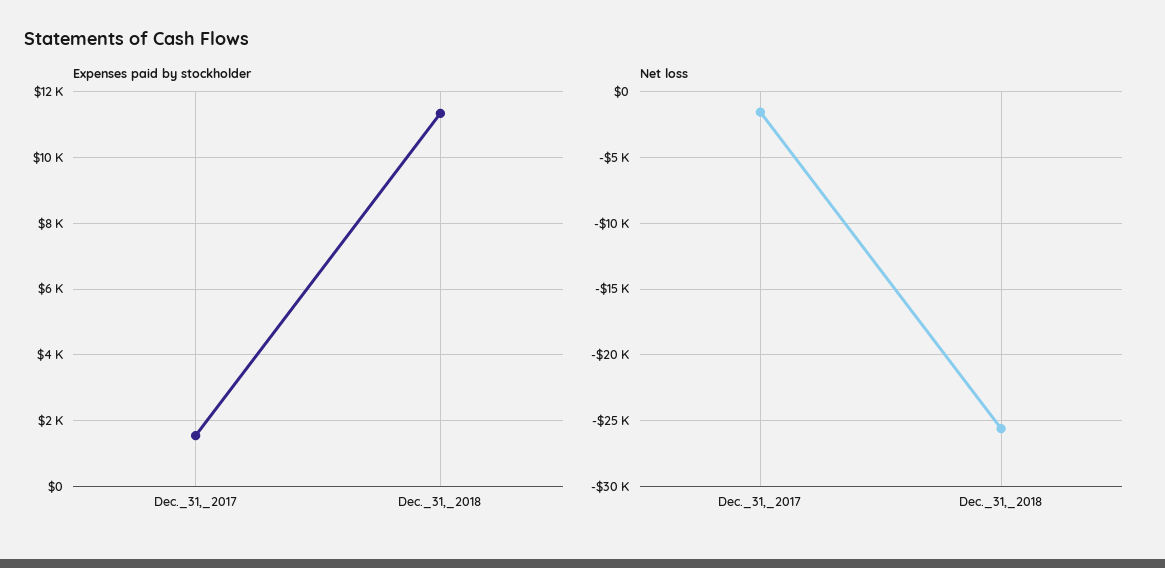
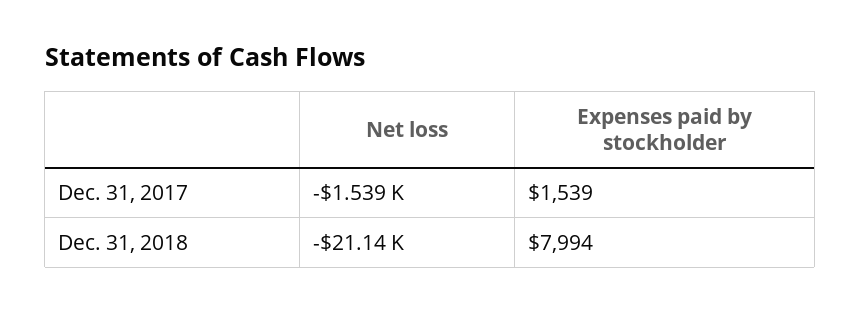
  {
    "Expenses paid by stockholder": {
      "Dec._31,_2017": 1539,
-     "Dec._31,_2018": 11400
+     "Dec._31,_2018": 7994
    },
    "Net loss": {
      "Dec._31,_2017": -1539,
-     "Dec._31,_2018": -25500
+     "Dec._31,_2018": -21140
    }
  }

